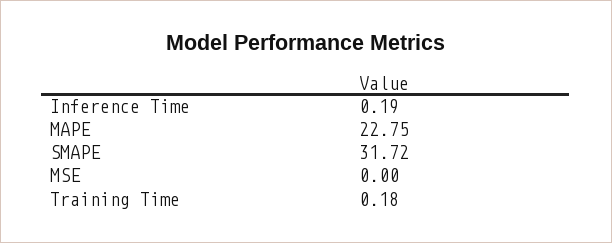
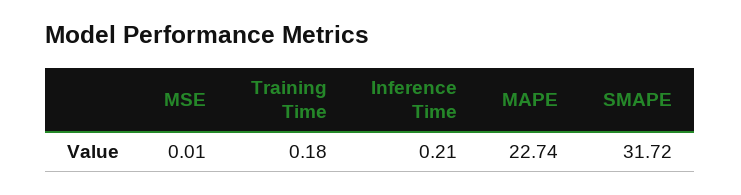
  {
-   "Inference Time": 0.19,
+   "Inference Time": 0.21,
-   "MAPE": 22.75,
+   "MAPE": 22.74,
    "SMAPE": 31.72,
-   "MSE": 0,
+   "MSE": 0.01,
    "Training Time": 0.18
  }

